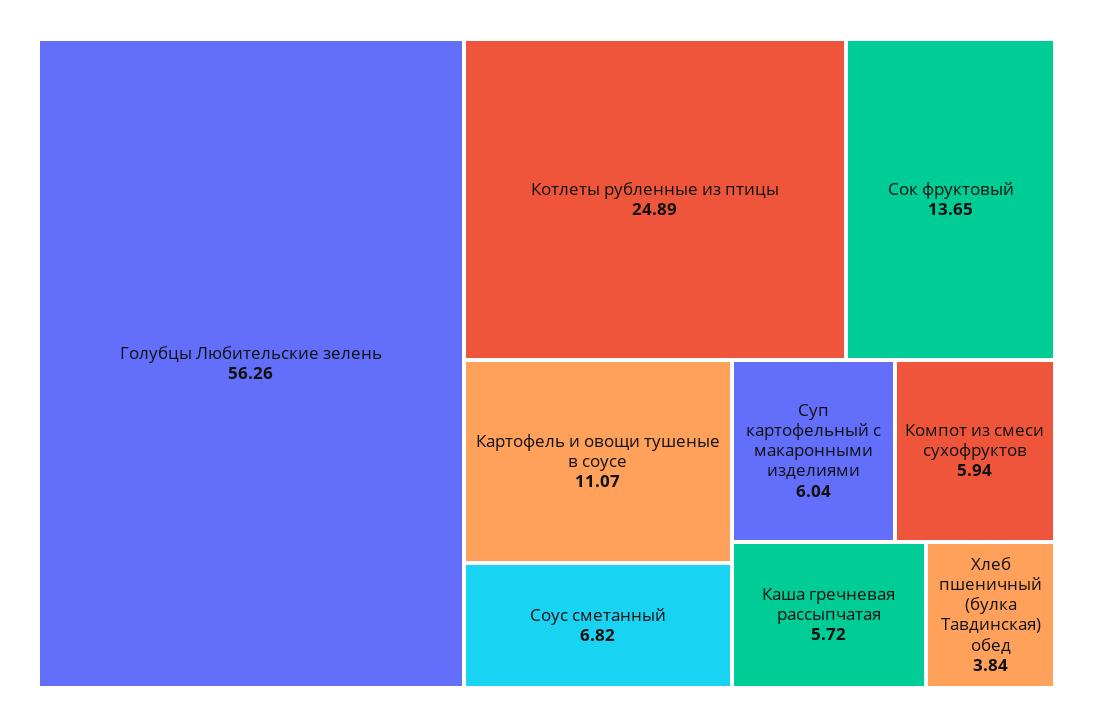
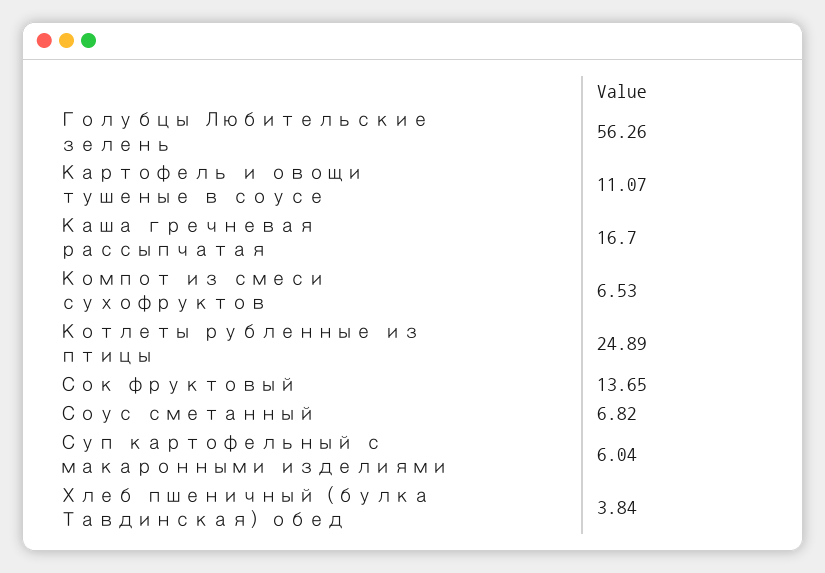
  {
    "Голубцы Любительские зелень": 56.26,
    "Котлеты рубленные из птицы": 24.89,
    "Сок фруктовый": 13.65,
    "Картофель и овощи тушеные в соусе": 11.07,
    "Соус сметанный": 6.82,
    "Суп картофельный с макаронными изделиями": 6.04,
-   "Компот из смеси сухофруктов": 5.94,
+   "Компот из смеси сухофруктов": 6.53,
-   "Каша гречневая рассыпчатая": 5.72,
+   "Каша гречневая рассыпчатая": 16.7,
    "Хлеб пшеничный (булка Тавдинская) обед": 3.84
  }

